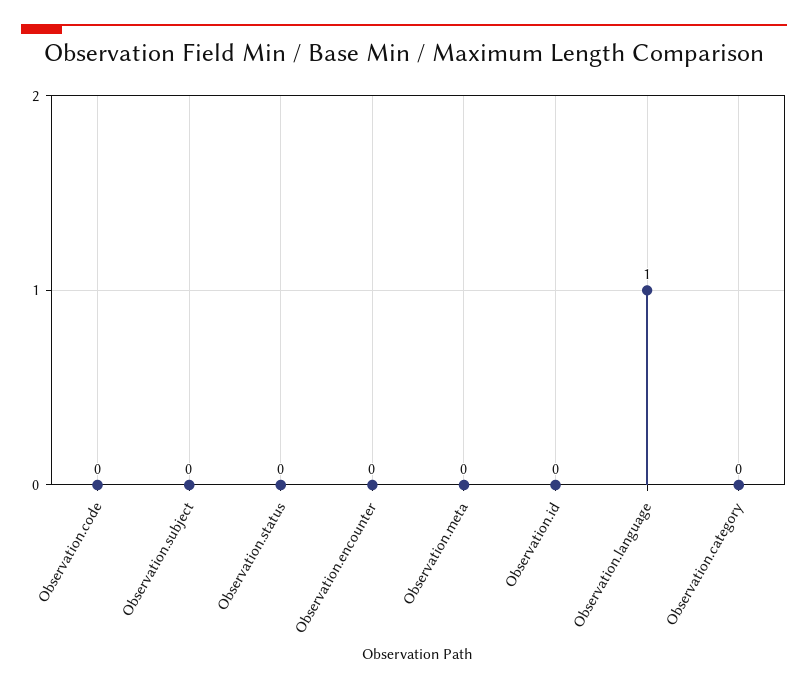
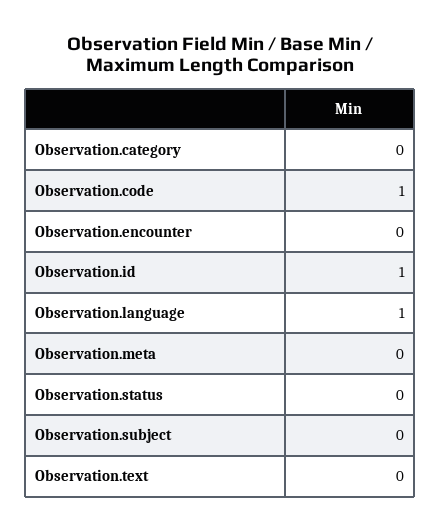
  {
-   "Observation.code": 0,
+   "Observation.code": 1,
    "Observation.subject": 0,
    "Observation.status": 0,
    "Observation.encounter": 0,
    "Observation.meta": 0,
-   "Observation.id": 0,
+   "Observation.id": 1,
    "Observation.language": 1,
-   "Observation.category": 0
+   "Observation.category": 0,
+   "Observation.text": 0
  }

